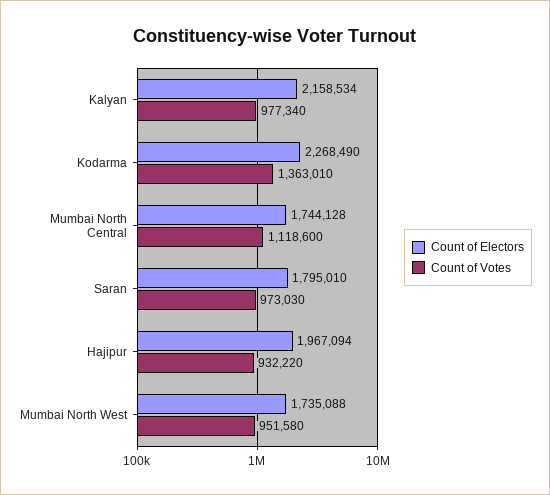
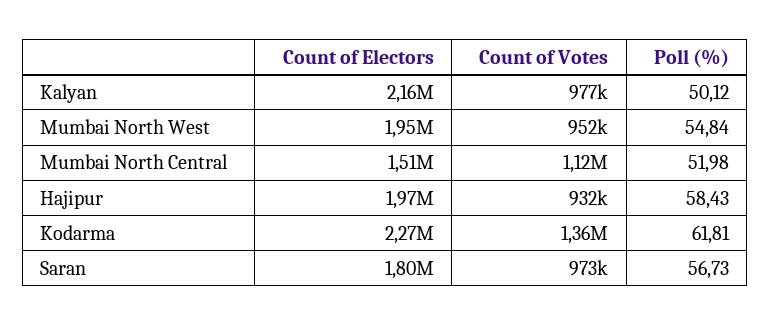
  {
    "Count of Electors": {
      "Kalyan": 2158534,
      "Kodarma": 2268490,
-     "Mumbai North Central": 1744128,
+     "Mumbai North Central": 1510000,
      "Saran": 1795010,
      "Hajipur": 1967094,
-     "Mumbai North West": 1735088
+     "Mumbai North West": 1950000
    },
    "Count of Votes": {
      "Kalyan": 977340,
      "Kodarma": 1363010,
      "Mumbai North Central": 1118600,
      "Saran": 973030,
      "Hajipur": 932220,
      "Mumbai North West": 951580
-   }
+   },
+   "Poll (%)": {
+     "Kalyan": 50.12,
+     "Mumbai North West": 54.84,
+     "Mumbai North Central": 51.98,
+     "Hajipur": 58.43,
+     "Kodarma": 61.81,
+     "Saran": 56.73
+   }
  }

